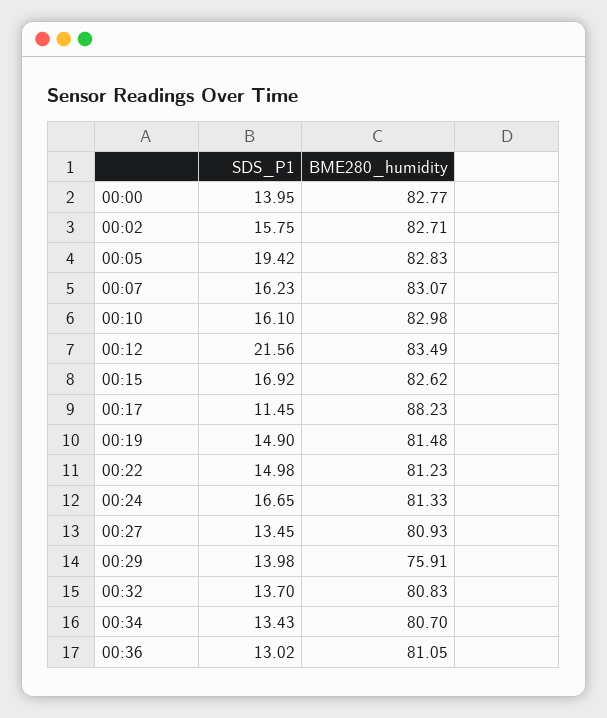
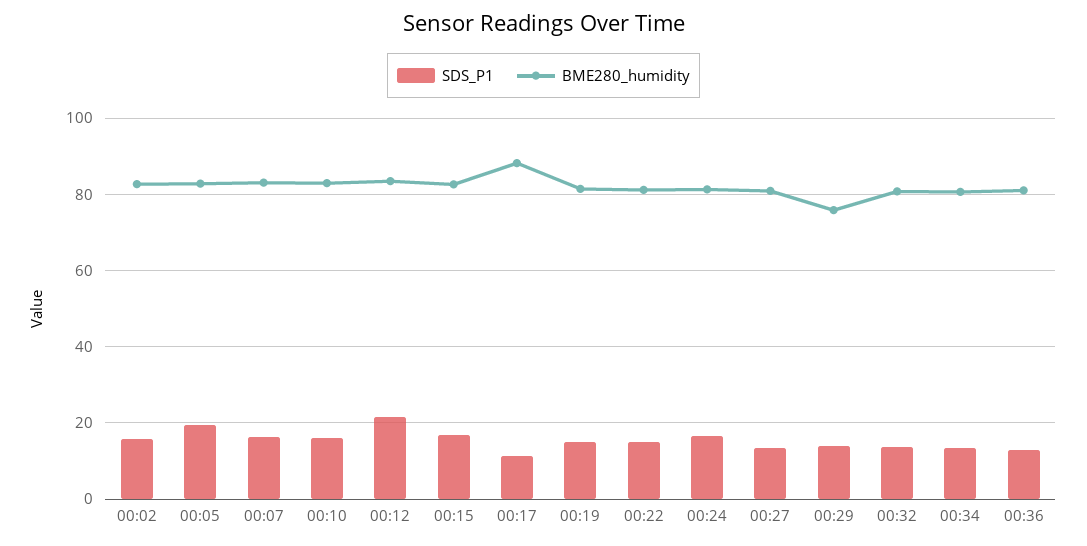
  {
    "SDS_P1": {
-     "00:00": 13.95,
      "00:02": 15.75,
      "00:05": 19.42,
      "00:07": 16.23,
      "00:10": 16.1,
      "00:12": 21.56,
      "00:15": 16.92,
      "00:17": 11.45,
      "00:19": 14.9,
      "00:22": 14.98,
      "00:24": 16.65,
      "00:27": 13.45,
      "00:29": 13.98,
      "00:32": 13.7,
      "00:34": 13.43,
      "00:36": 13.02
    },
    "BME280_humidity": {
-     "00:00": 82.77,
      "00:02": 82.71,
      "00:05": 82.83,
      "00:07": 83.07,
      "00:10": 82.98,
      "00:12": 83.49,
      "00:15": 82.62,
      "00:17": 88.23,
      "00:19": 81.48,
      "00:22": 81.23,
      "00:24": 81.33,
      "00:27": 80.93,
      "00:29": 75.91,
      "00:32": 80.83,
      "00:34": 80.7,
      "00:36": 81.05
    }
  }

